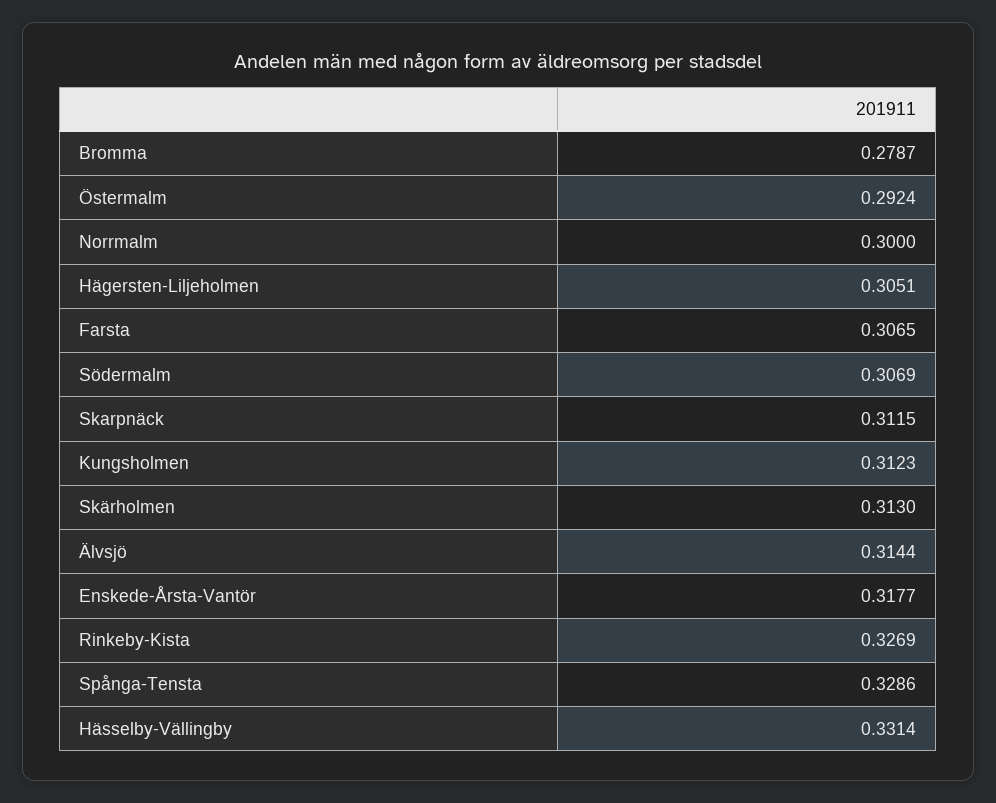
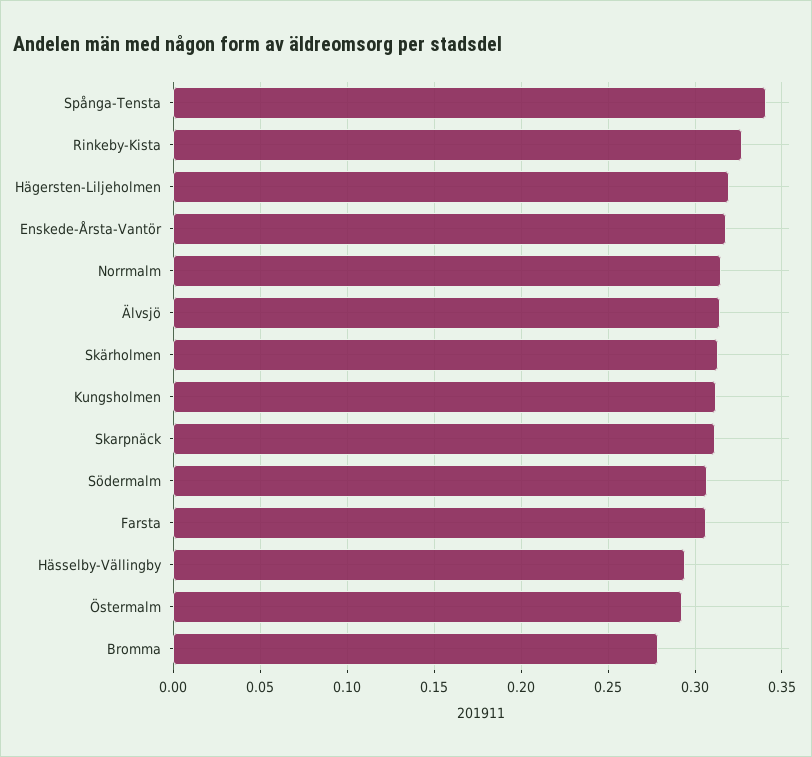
  {
    "Bromma": 0.2787,
    "Östermalm": 0.2924,
-   "Norrmalm": 0.3,
+   "Norrmalm": 0.315,
-   "Hägersten-Liljeholmen": 0.3051,
+   "Hägersten-Liljeholmen": 0.32,
    "Farsta": 0.3065,
    "Södermalm": 0.3069,
    "Skarpnäck": 0.3115,
    "Kungsholmen": 0.3123,
    "Skärholmen": 0.313,
    "Älvsjö": 0.3144,
    "Enskede-Årsta-Vantör": 0.3177,
    "Rinkeby-Kista": 0.3269,
-   "Spånga-Tensta": 0.3286,
+   "Spånga-Tensta": 0.34,
-   "Hässelby-Vällingby": 0.3314
+   "Hässelby-Vällingby": 0.295
  }

